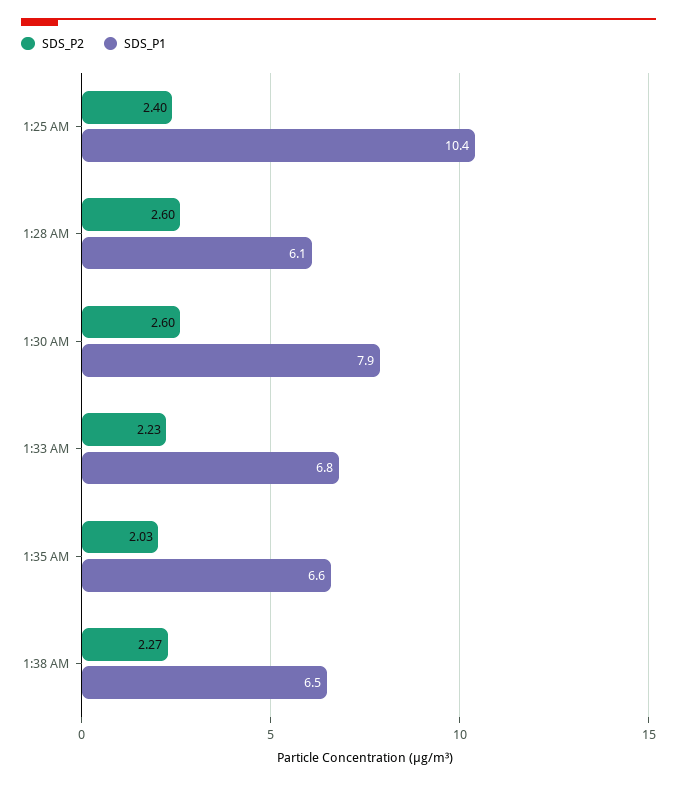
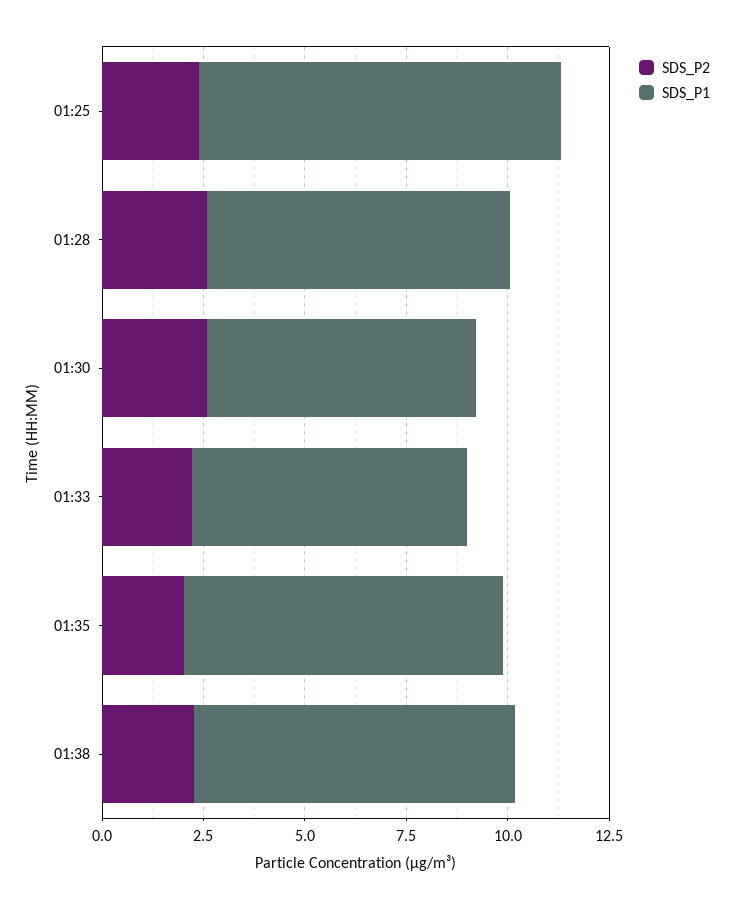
  {
    "SDS_P2": {
      "1:25 AM": 2.4,
      "1:28 AM": 2.6,
      "1:30 AM": 2.6,
      "1:33 AM": 2.23,
      "1:35 AM": 2.03,
      "1:38 AM": 2.27
    },
    "SDS_P1": {
-     "1:25 AM": 10.4,
+     "1:25 AM": 9,
-     "1:28 AM": 6.1,
+     "1:28 AM": 7.5,
-     "1:30 AM": 7.9,
+     "1:30 AM": 6.5,
      "1:33 AM": 6.8,
-     "1:35 AM": 6.6,
+     "1:35 AM": 8,
-     "1:38 AM": 6.5
+     "1:38 AM": 8
    }
  }

